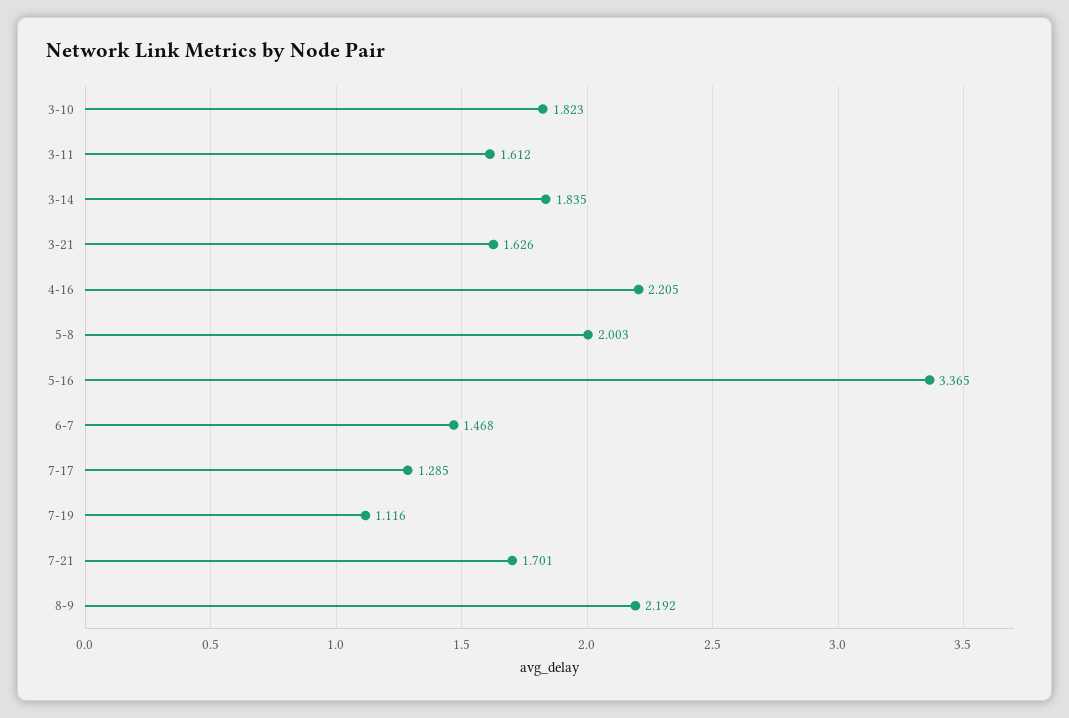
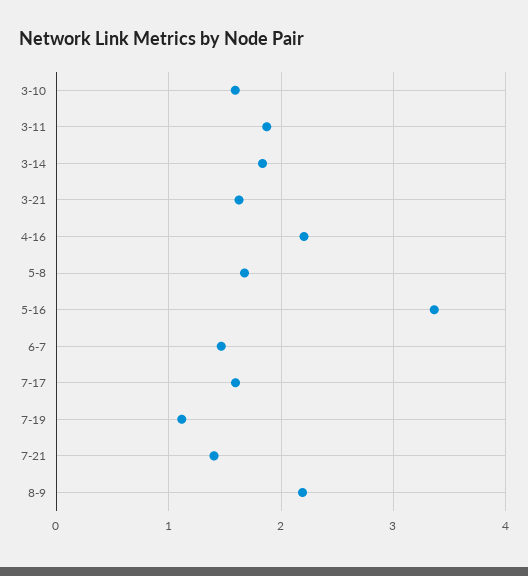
  {
-   "3-10": 1.823,
+   "3-10": 1.6,
-   "3-11": 1.612,
+   "3-11": 1.9,
    "3-14": 1.835,
    "3-21": 1.626,
    "4-16": 2.205,
-   "5-8": 2.003,
+   "5-8": 1.7,
    "5-16": 3.365,
    "6-7": 1.468,
-   "7-17": 1.285,
+   "7-17": 1.6,
    "7-19": 1.116,
-   "7-21": 1.701,
+   "7-21": 1.4,
    "8-9": 2.192
  }

